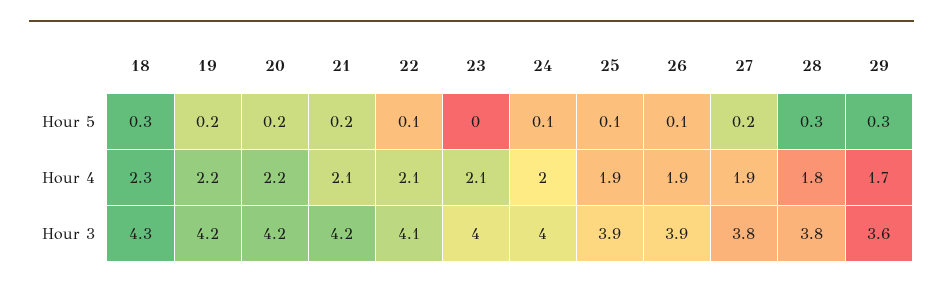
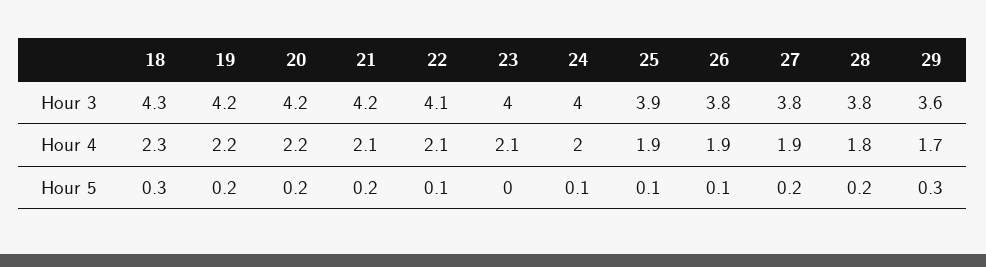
  {
    "18": {
      "Hour 5": 0.3,
      "Hour 4": 2.3,
      "Hour 3": 4.3
    },
    "19": {
      "Hour 5": 0.2,
      "Hour 4": 2.2,
      "Hour 3": 4.2
    },
    "20": {
      "Hour 5": 0.2,
      "Hour 4": 2.2,
      "Hour 3": 4.2
    },
    "21": {
      "Hour 5": 0.2,
      "Hour 4": 2.1,
      "Hour 3": 4.2
    },
    "22": {
      "Hour 5": 0.1,
      "Hour 4": 2.1,
      "Hour 3": 4.1
    },
    "23": {
      "Hour 5": 0,
      "Hour 4": 2.1,
      "Hour 3": 4
    },
    "24": {
      "Hour 5": 0.1,
      "Hour 4": 2,
      "Hour 3": 4
    },
    "25": {
      "Hour 5": 0.1,
      "Hour 4": 1.9,
      "Hour 3": 3.9
    },
    "26": {
      "Hour 5": 0.1,
      "Hour 4": 1.9,
-     "Hour 3": 3.9
+     "Hour 3": 3.8
    },
    "27": {
      "Hour 5": 0.2,
      "Hour 4": 1.9,
      "Hour 3": 3.8
    },
    "28": {
-     "Hour 5": 0.3,
+     "Hour 5": 0.2,
      "Hour 4": 1.8,
      "Hour 3": 3.8
    },
    "29": {
      "Hour 5": 0.3,
      "Hour 4": 1.7,
      "Hour 3": 3.6
    }
  }

